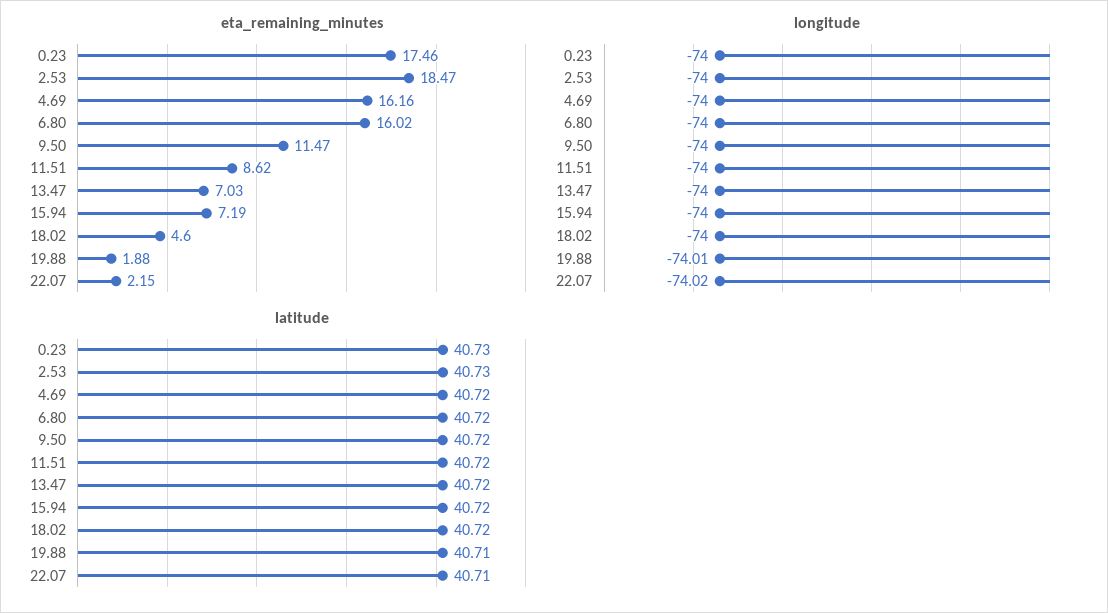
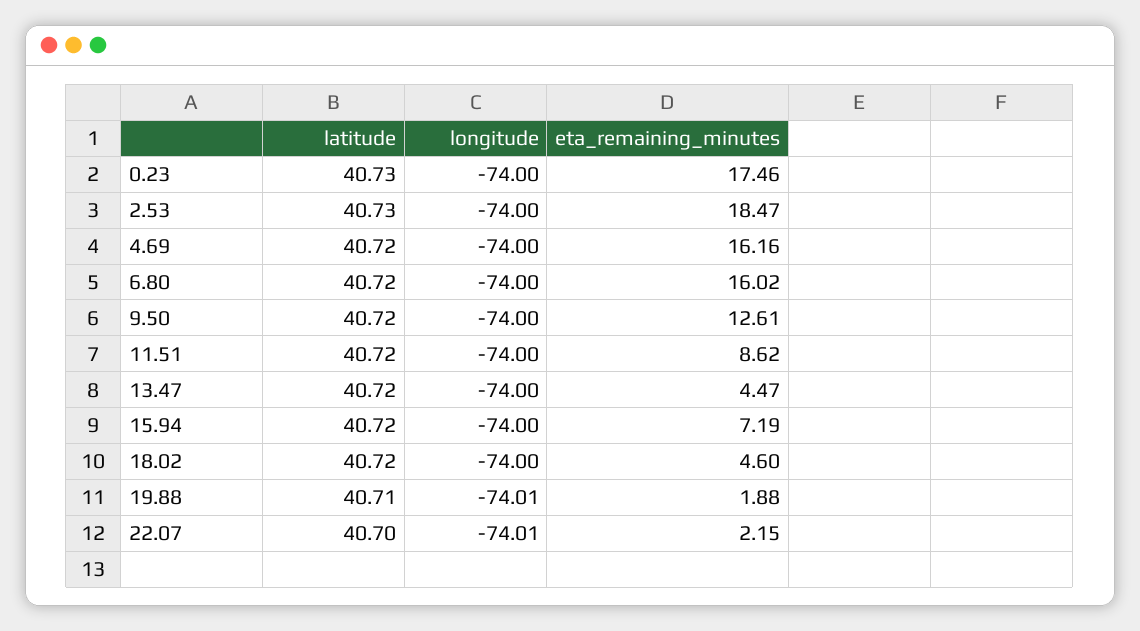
  {
    "eta_remaining_minutes": {
      "0.23": 17.46,
      "2.53": 18.47,
      "4.69": 16.16,
      "6.80": 16.02,
-     "9.50": 11.47,
+     "9.50": 12.61,
      "11.51": 8.62,
-     "13.47": 7.03,
+     "13.47": 4.47,
      "15.94": 7.19,
      "18.02": 4.6,
      "19.88": 1.88,
      "22.07": 2.15
    },
    "longitude": {
      "0.23": -74,
      "2.53": -74,
      "4.69": -74,
      "6.80": -74,
      "9.50": -74,
      "11.51": -74,
      "13.47": -74,
      "15.94": -74,
      "18.02": -74,
      "19.88": -74.01,
-     "22.07": -74.02
+     "22.07": -74.01
    },
    "latitude": {
      "0.23": 40.73,
      "2.53": 40.73,
      "4.69": 40.72,
      "6.80": 40.72,
      "9.50": 40.72,
      "11.51": 40.72,
      "13.47": 40.72,
      "15.94": 40.72,
      "18.02": 40.72,
      "19.88": 40.71,
-     "22.07": 40.71
+     "22.07": 40.7
    }
  }

